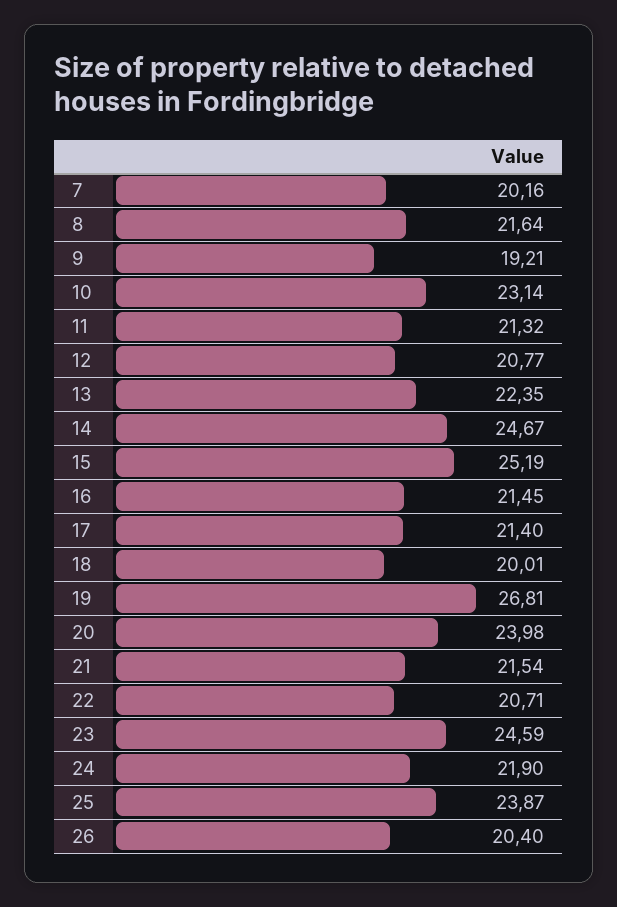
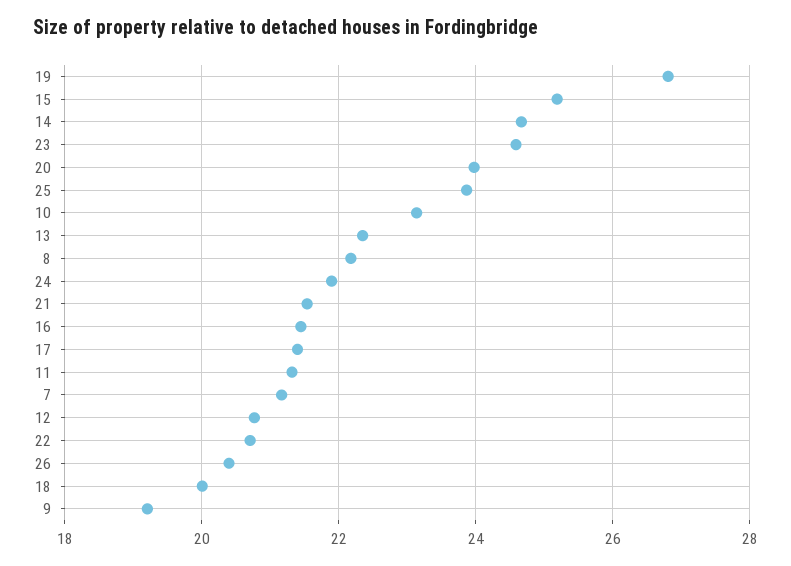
  {
-   "7": 20.16,
+   "7": 21.2,
-   "8": 21.64,
+   "8": 22.2,
    "9": 19.21,
    "10": 23.14,
    "11": 21.32,
    "12": 20.77,
    "13": 22.35,
    "14": 24.67,
    "15": 25.19,
    "16": 21.45,
    "17": 21.4,
    "18": 20.01,
    "19": 26.81,
    "20": 23.98,
    "21": 21.54,
    "22": 20.71,
    "23": 24.59,
    "24": 21.9,
    "25": 23.87,
    "26": 20.4
  }

